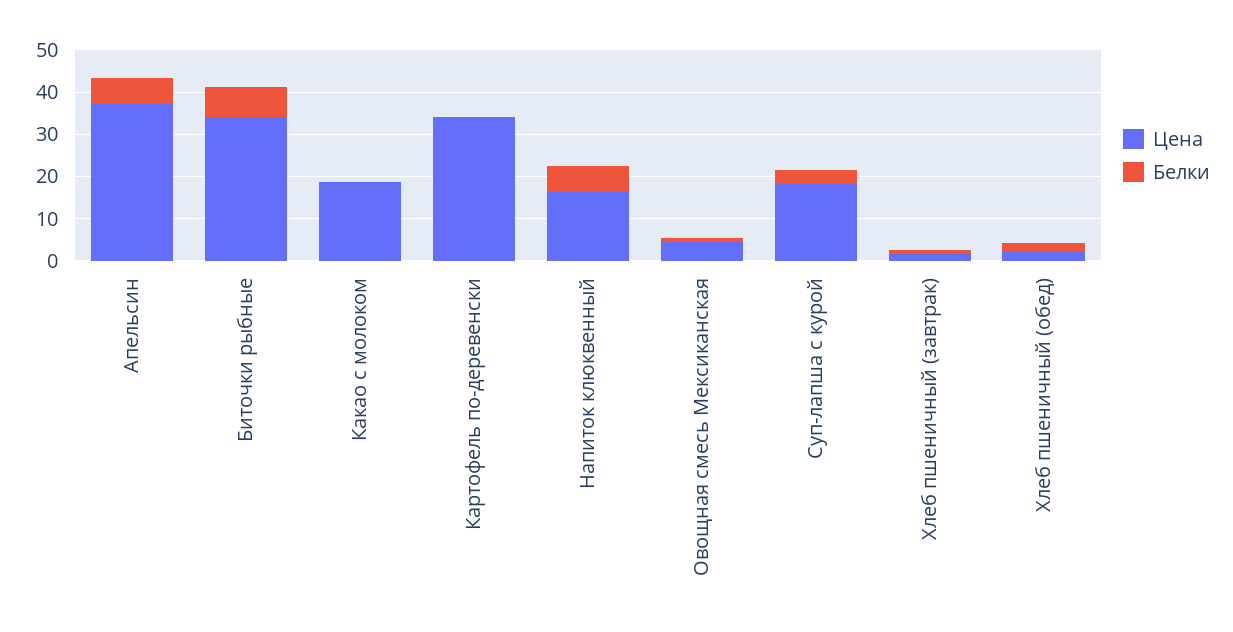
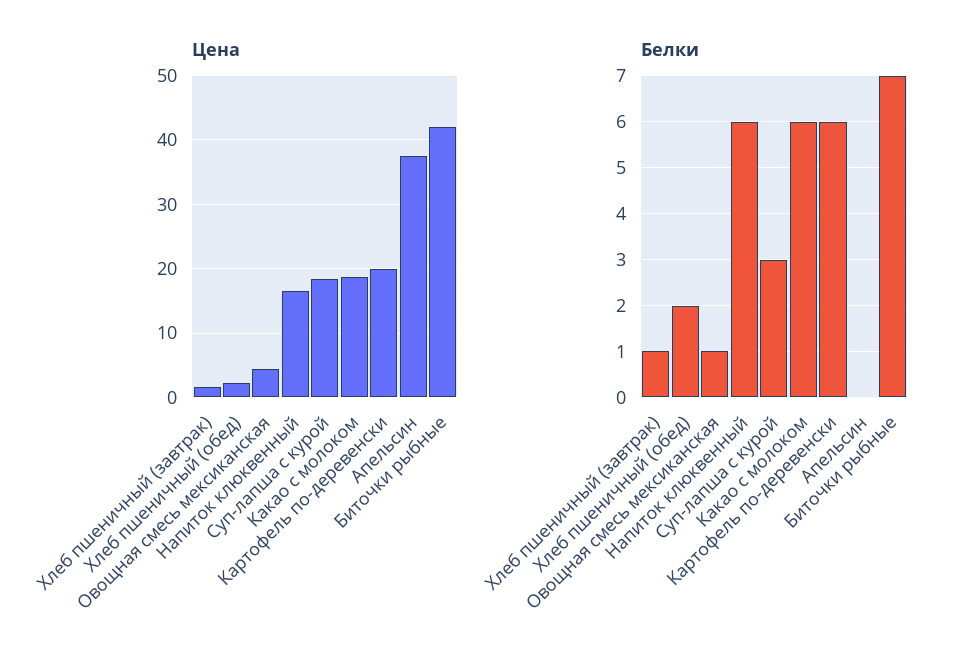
  {
    "Цена": {
      "Апельсин": 37,
-     "Биточки рыбные": 34,
+     "Биточки рыбные": 42,
      "Какао с молоком": 19,
-     "Картофель по-деревенски": 34,
+     "Картофель по-деревенски": 20,
      "Напиток клюквенный": 17,
      "Овощная смесь Мексиканская": 5,
      "Суп-лапша с курой": 18,
      "Хлеб пшеничный (завтрак)": 2,
      "Хлеб пшеничный (обед)": 2
    },
    "Белки": {
-     "Апельсин": 6,
+     "Апельсин": 0,
      "Биточки рыбные": 7,
-     "Какао с молоком": 0,
+     "Какао с молоком": 6,
-     "Картофель по-деревенски": 0,
+     "Картофель по-деревенски": 6,
      "Напиток клюквенный": 6,
      "Овощная смесь Мексиканская": 1,
      "Суп-лапша с курой": 3,
      "Хлеб пшеничный (завтрак)": 1,
      "Хлеб пшеничный (обед)": 2
    }
  }

